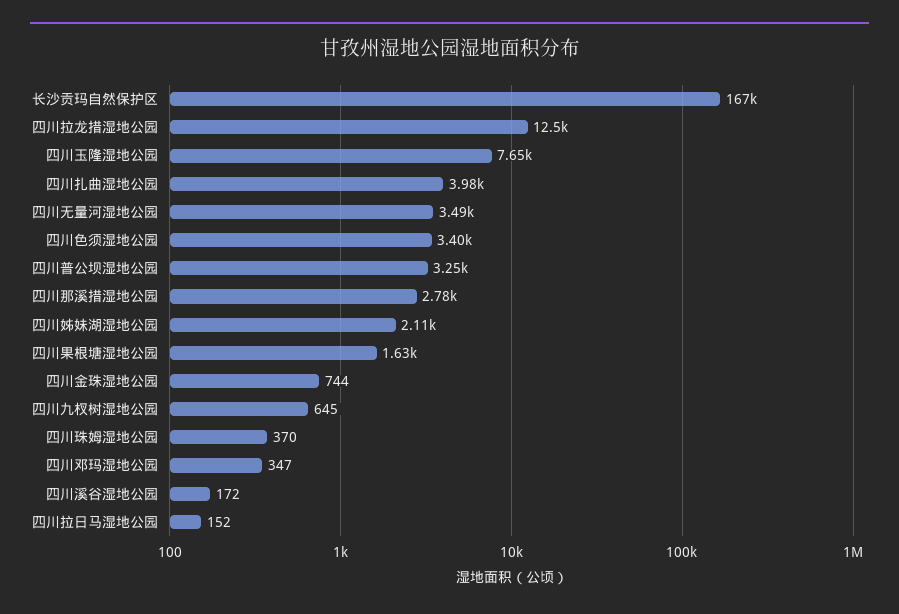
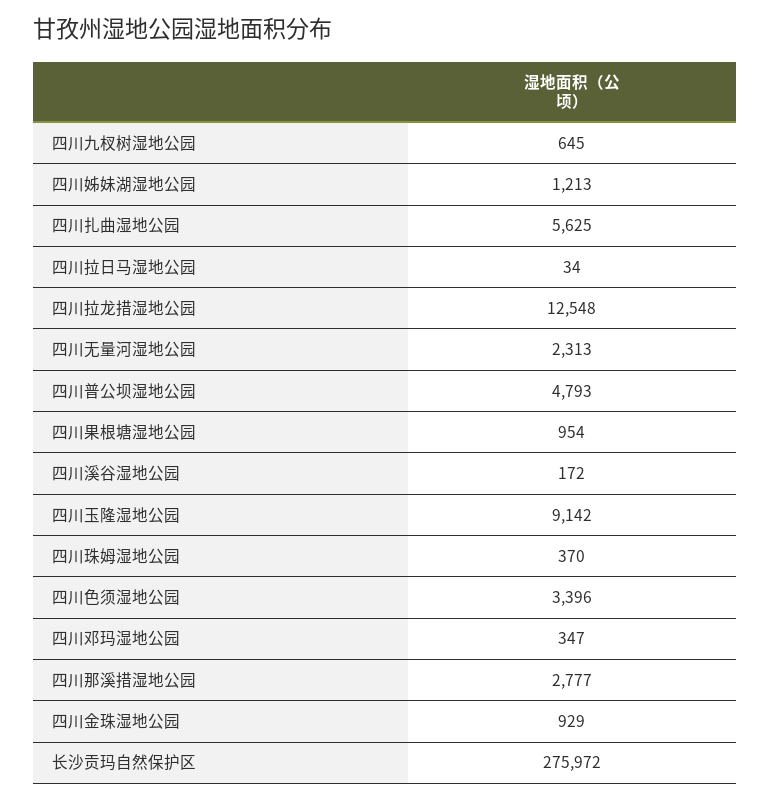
  {
-   "长沙贡玛自然保护区": 167000,
+   "长沙贡玛自然保护区": 275972,
    "四川拉龙措湿地公园": 12548,
-   "四川玉隆湿地公园": 7650,
+   "四川玉隆湿地公园": 9142,
-   "四川扎曲湿地公园": 3980,
+   "四川扎曲湿地公园": 5625,
-   "四川无量河湿地公园": 3490,
+   "四川无量河湿地公园": 2313,
    "四川色须湿地公园": 3396,
-   "四川普公坝湿地公园": 3250,
+   "四川普公坝湿地公园": 4793,
    "四川那溪措湿地公园": 2777,
-   "四川姊妹湖湿地公园": 2110,
+   "四川姊妹湖湿地公园": 1213,
-   "四川果根塘湿地公园": 1630,
+   "四川果根塘湿地公园": 954,
-   "四川金珠湿地公园": 744,
+   "四川金珠湿地公园": 929,
    "四川九杈树湿地公园": 645,
    "四川珠姆湿地公园": 370,
    "四川邓玛湿地公园": 347,
    "四川溪谷湿地公园": 172,
-   "四川拉日马湿地公园": 152
+   "四川拉日马湿地公园": 34
  }

